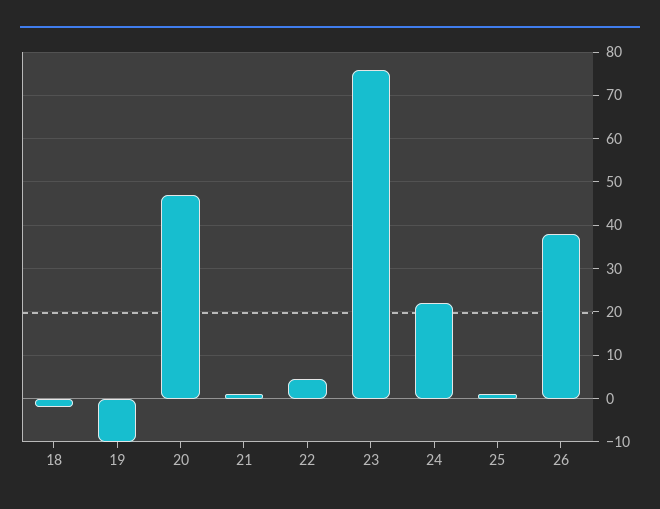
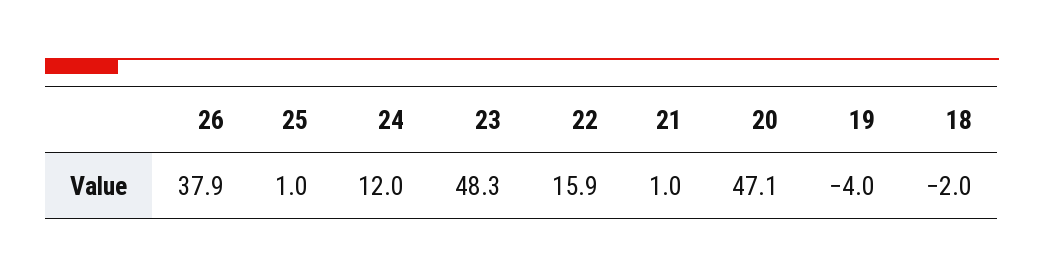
  {
    "18": -2,
-   "19": -10,
+   "19": -4,
    "20": 47.1,
    "21": 1,
-   "22": 4,
+   "22": 15.9,
-   "23": 76,
+   "23": 48.3,
-   "24": 22,
+   "24": 12,
    "25": 1,
    "26": 37.9
  }

